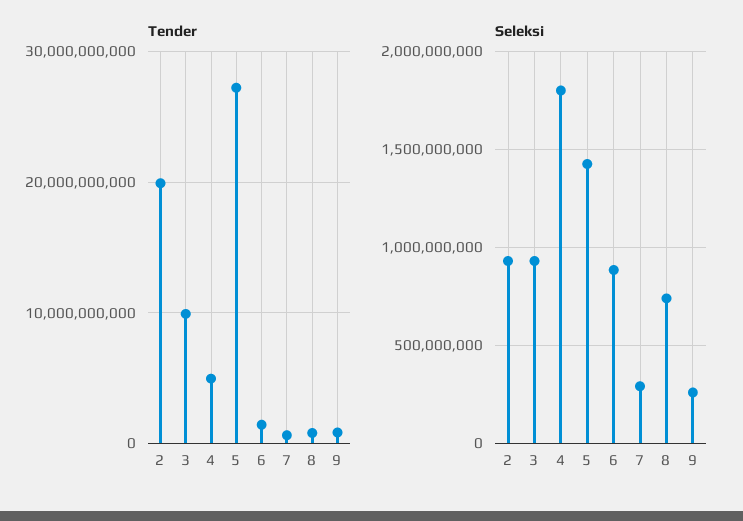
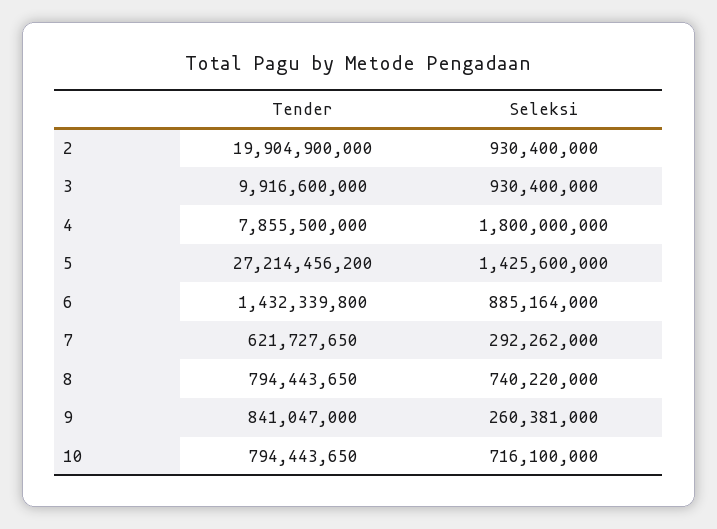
  {
    "Tender": {
      "2": 19904900000,
      "3": 9916600000,
-     "4": 5000000000,
+     "4": 7855500000,
      "5": 27214456200,
      "6": 1432339800,
      "7": 621727650,
      "8": 794443650,
-     "9": 841047000
+     "9": 841047000,
+     "10": 794443650
    },
    "Seleksi": {
      "2": 930400000,
      "3": 930400000,
      "4": 1800000000,
      "5": 1425600000,
      "6": 885164000,
      "7": 292262000,
      "8": 740220000,
-     "9": 260381000
+     "9": 260381000,
+     "10": 716100000
    }
  }

